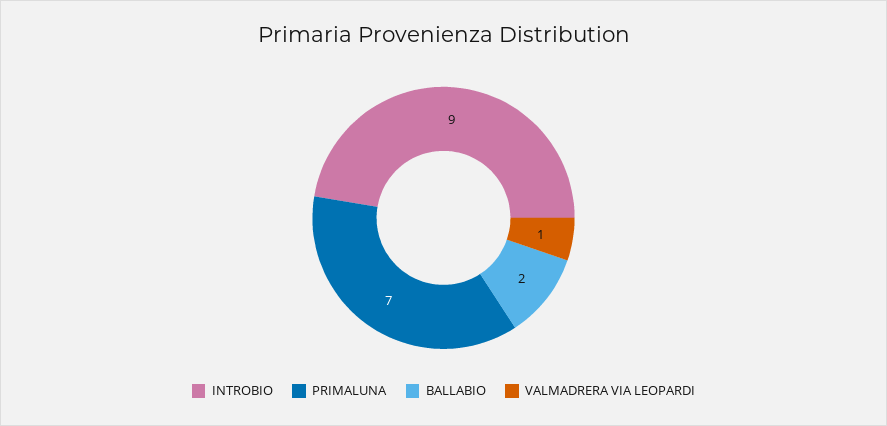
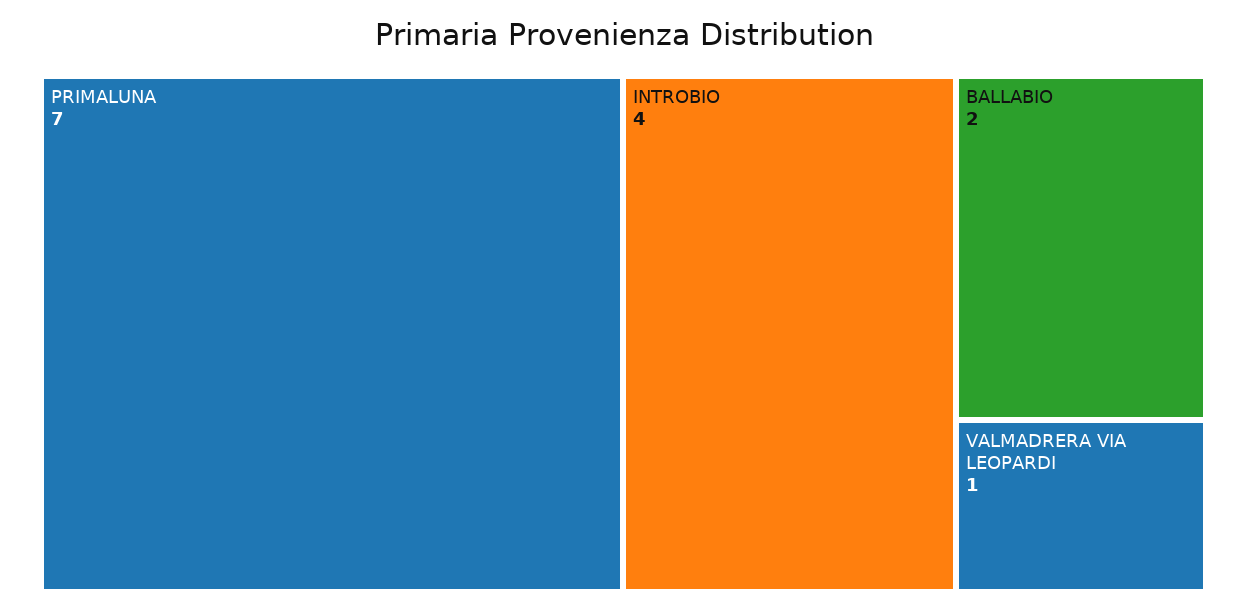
  {
-   "INTROBIO": 9,
+   "INTROBIO": 4,
    "PRIMALUNA": 7,
    "BALLABIO": 2,
    "VALMADRERA VIA LEOPARDI": 1
  }

